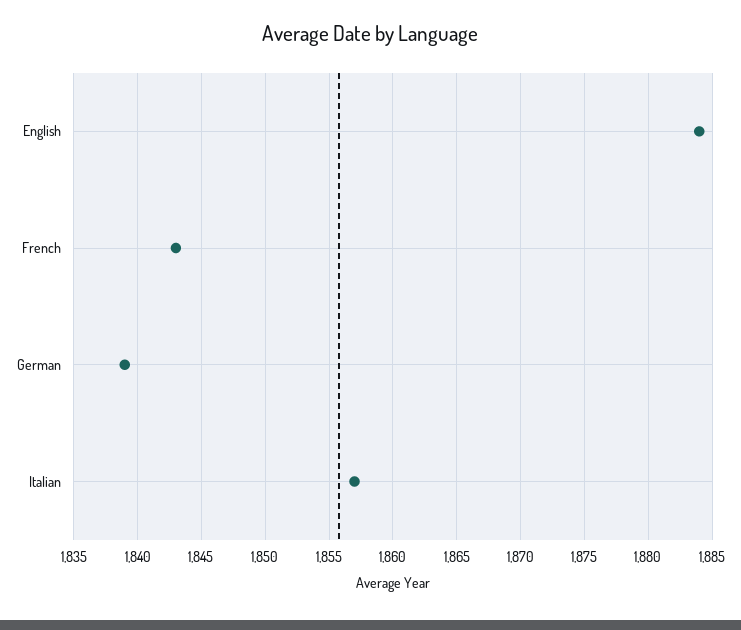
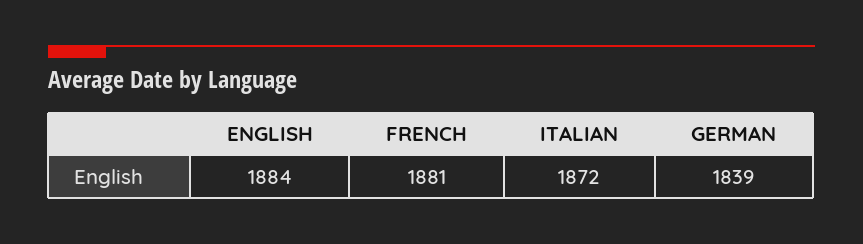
  {
    "English": 1884,
-   "French": 1843,
+   "French": 1881,
    "German": 1839,
-   "Italian": 1857
+   "Italian": 1872
  }

